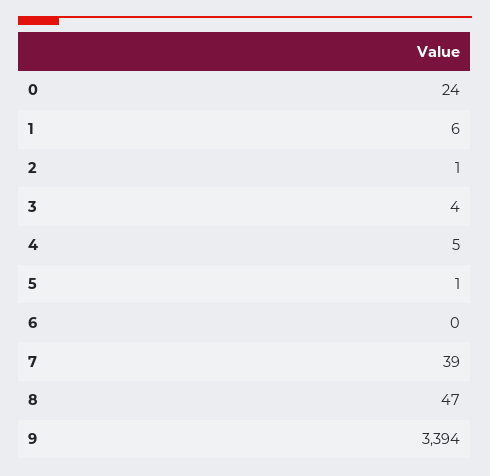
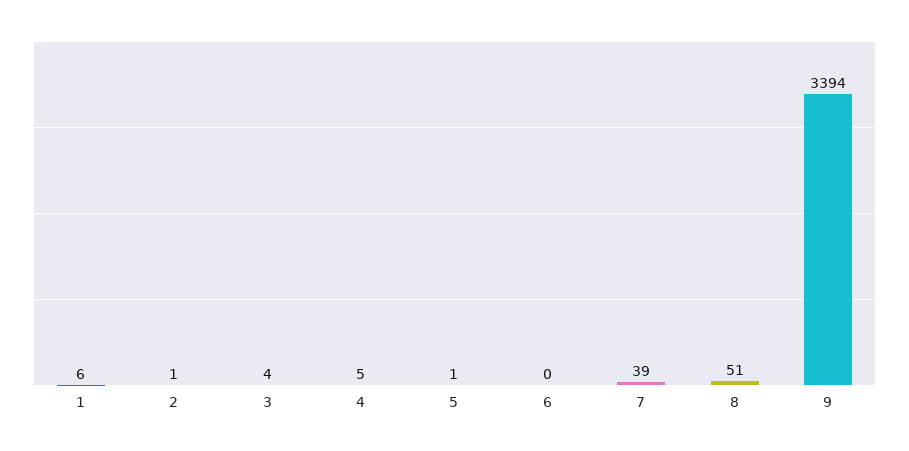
  {
-   "0": 24,
    "1": 6,
    "2": 1,
    "3": 4,
    "4": 5,
    "5": 1,
    "6": 0,
    "7": 39,
-   "8": 47,
+   "8": 51,
    "9": 3394
  }

